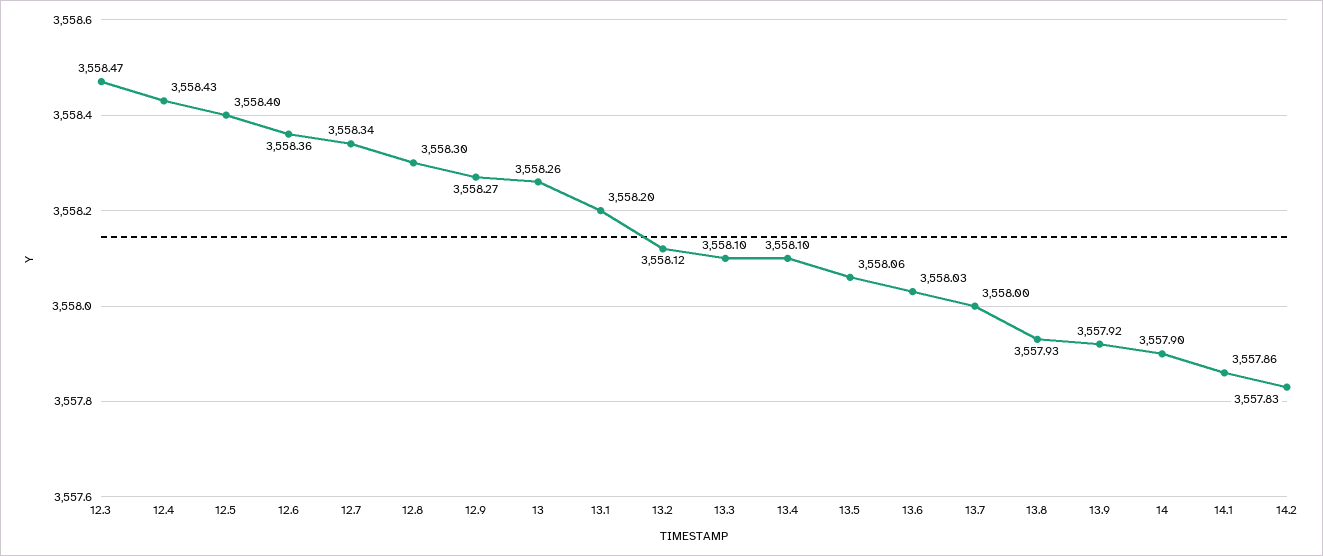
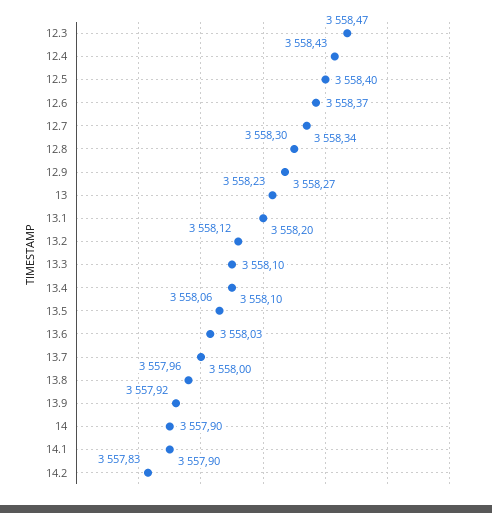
  {
    "12.3": 3558.47,
    "12.4": 3558.43,
    "12.5": 3558.4,
-   "12.6": 3558.36,
+   "12.6": 3558.37,
    "12.7": 3558.34,
    "12.8": 3558.3,
    "12.9": 3558.27,
-   "13": 3558.26,
+   "13": 3558.23,
    "13.1": 3558.2,
    "13.2": 3558.12,
    "13.3": 3558.1,
    "13.4": 3558.1,
    "13.5": 3558.06,
    "13.6": 3558.03,
    "13.7": 3558,
-   "13.8": 3557.93,
+   "13.8": 3557.96,
    "13.9": 3557.92,
    "14": 3557.9,
-   "14.1": 3557.86,
+   "14.1": 3557.9,
    "14.2": 3557.83
  }

